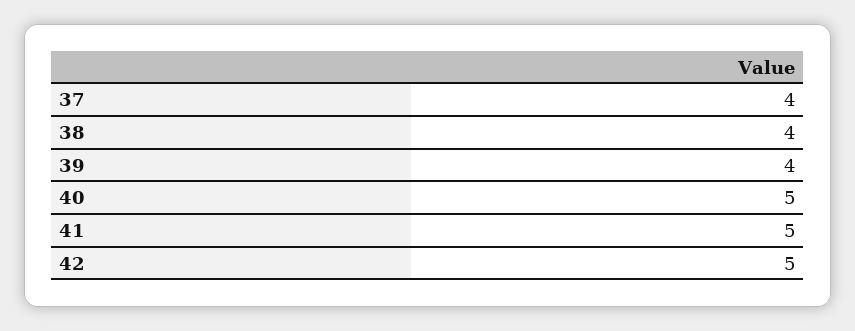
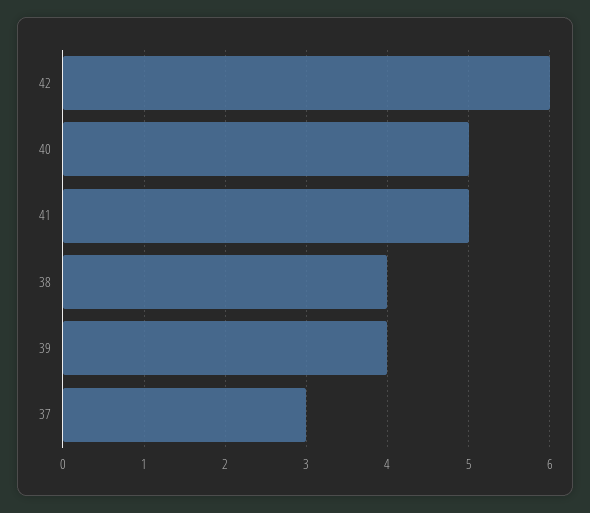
  {
-   "37": 4,
+   "37": 3,
    "38": 4,
    "39": 4,
    "40": 5,
    "41": 5,
-   "42": 5
+   "42": 6
  }

